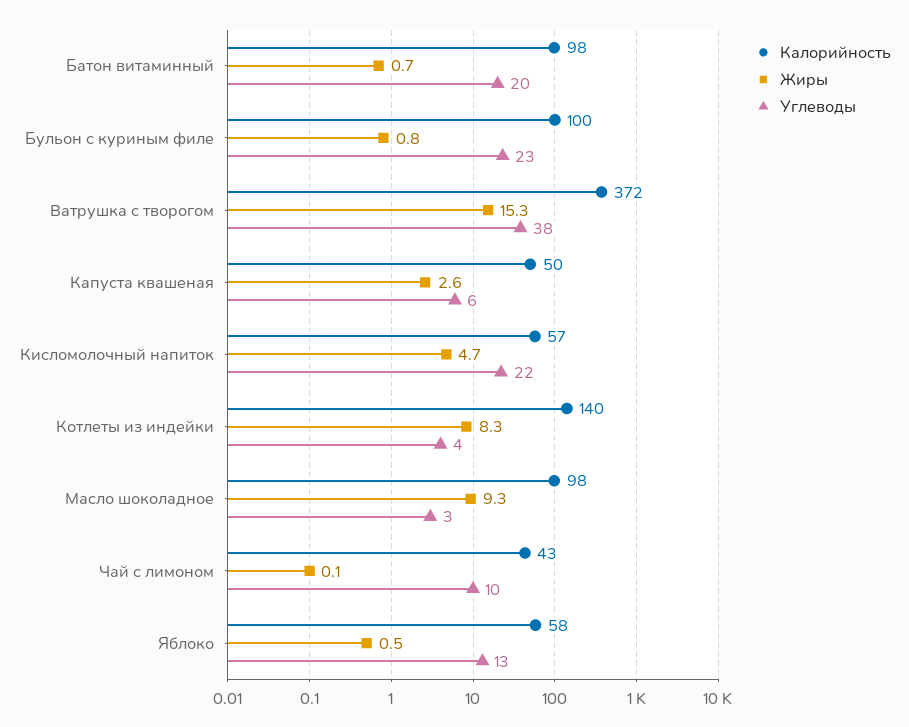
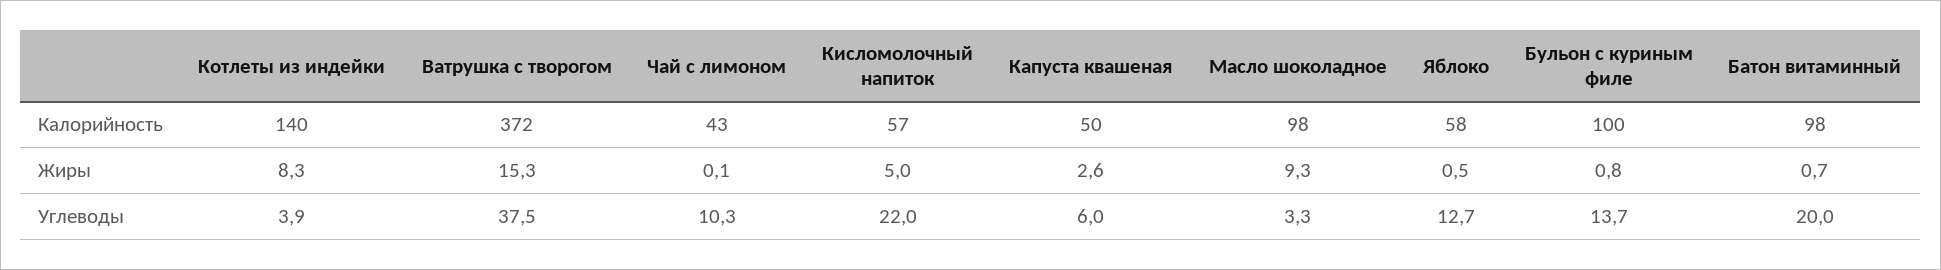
  {
    "Калорийность": {
      "Батон витаминный": 98,
      "Бульон с куриным филе": 100,
      "Ватрушка с творогом": 372,
      "Капуста квашеная": 50,
      "Кисломолочный напиток": 57,
      "Котлеты из индейки": 140,
      "Масло шоколадное": 98,
      "Чай с лимоном": 43,
      "Яблоко": 58
    },
    "Жиры": {
      "Батон витаминный": 0.7,
      "Бульон с куриным филе": 0.8,
      "Ватрушка с творогом": 15.3,
      "Капуста квашеная": 2.6,
-     "Кисломолочный напиток": 4.7,
+     "Кисломолочный напиток": 5,
      "Котлеты из индейки": 8.3,
      "Масло шоколадное": 9.3,
      "Чай с лимоном": 0.1,
      "Яблоко": 0.5
    },
    "Углеводы": {
      "Батон витаминный": 20,
-     "Бульон с куриным филе": 23,
+     "Бульон с куриным филе": 13.7,
      "Ватрушка с творогом": 37.5,
      "Капуста квашеная": 6,
      "Кисломолочный напиток": 22,
      "Котлеты из индейки": 3.9,
      "Масло шоколадное": 3.3,
      "Чай с лимоном": 10.3,
      "Яблоко": 12.7
    }
  }

